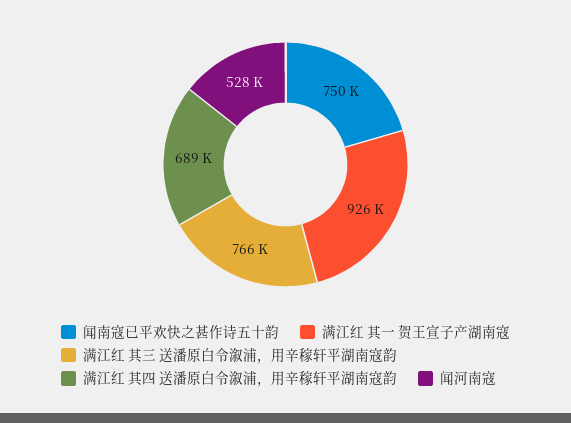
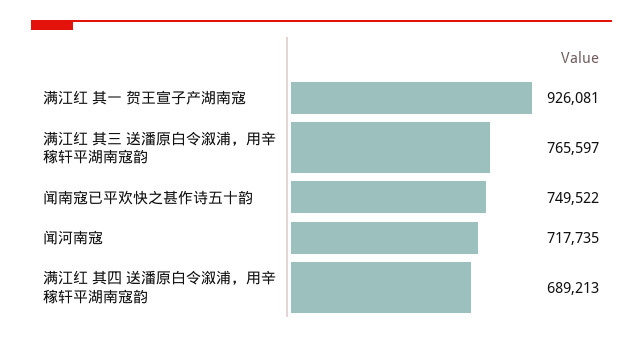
  {
    "闻南寇已平欢快之甚作诗五十韵": 749522,
    "满江红 其一 贺王宣子产湖南寇": 926081,
    "满江红 其三 送潘原白令溆浦，用辛稼轩平湖南寇韵": 765597,
    "满江红 其四 送潘原白令溆浦，用辛稼轩平湖南寇韵": 689213,
-   "闻河南寇": 528000
+   "闻河南寇": 717735
  }

